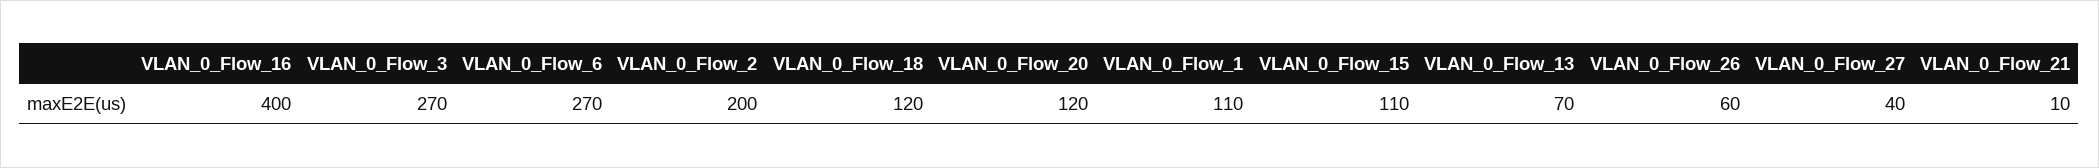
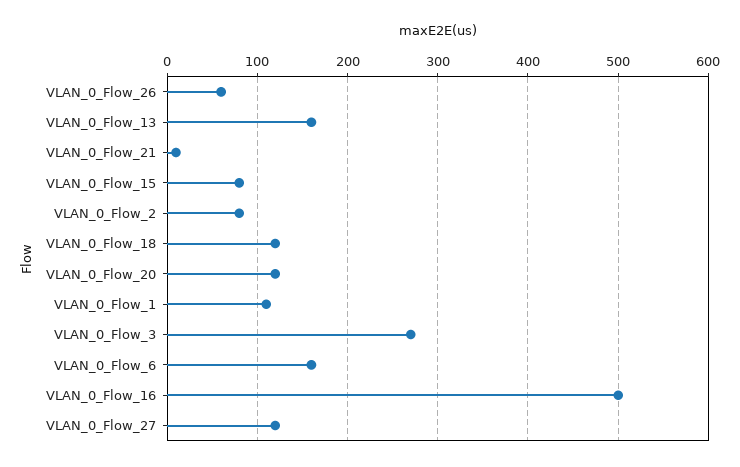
  {
-   "VLAN_0_Flow_16": 400,
+   "VLAN_0_Flow_16": 500,
    "VLAN_0_Flow_3": 270,
-   "VLAN_0_Flow_6": 270,
+   "VLAN_0_Flow_6": 160,
-   "VLAN_0_Flow_2": 200,
+   "VLAN_0_Flow_2": 80,
    "VLAN_0_Flow_18": 120,
    "VLAN_0_Flow_20": 120,
    "VLAN_0_Flow_1": 110,
-   "VLAN_0_Flow_15": 110,
+   "VLAN_0_Flow_15": 80,
-   "VLAN_0_Flow_13": 70,
+   "VLAN_0_Flow_13": 160,
    "VLAN_0_Flow_26": 60,
-   "VLAN_0_Flow_27": 40,
+   "VLAN_0_Flow_27": 120,
    "VLAN_0_Flow_21": 10
  }

